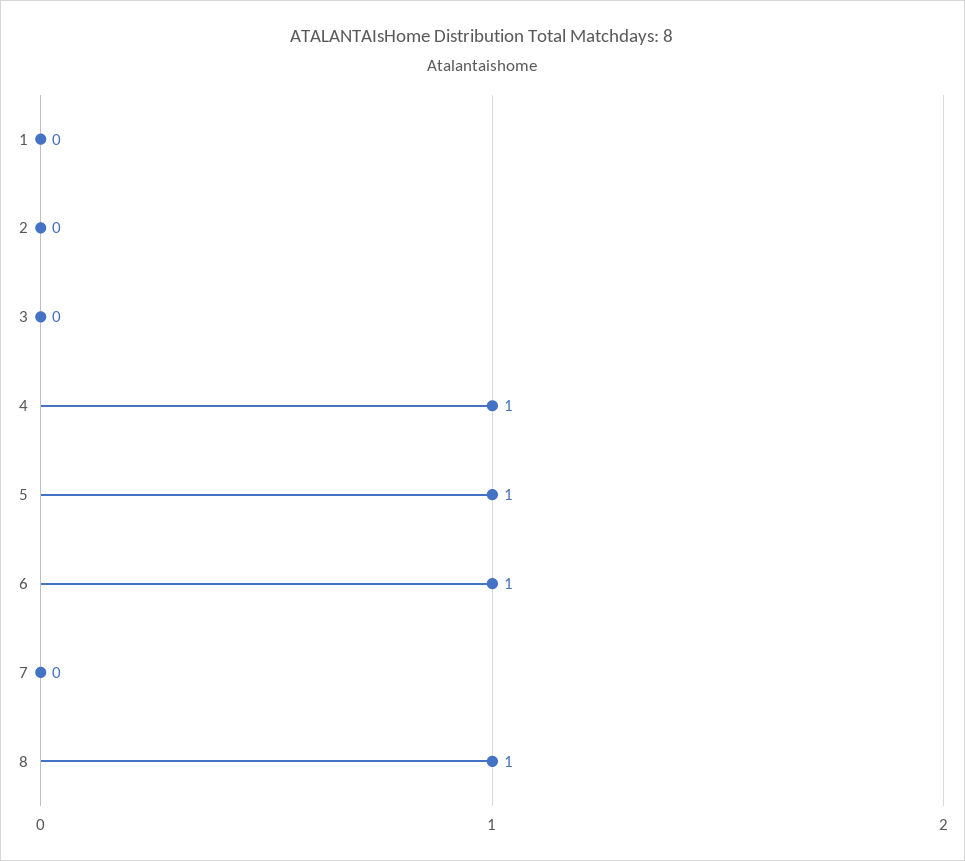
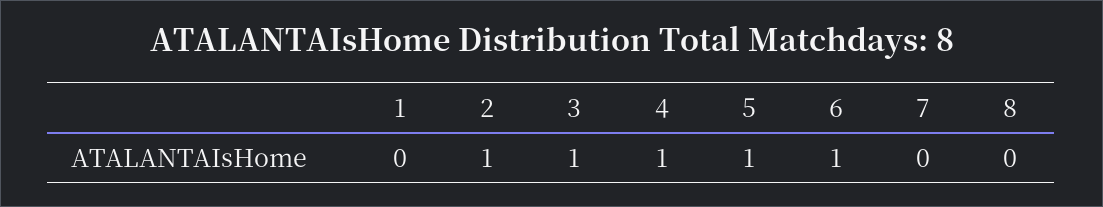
  {
    "1": 0,
-   "2": 0,
+   "2": 1,
-   "3": 0,
+   "3": 1,
    "4": 1,
    "5": 1,
    "6": 1,
    "7": 0,
-   "8": 1
+   "8": 0
  }

